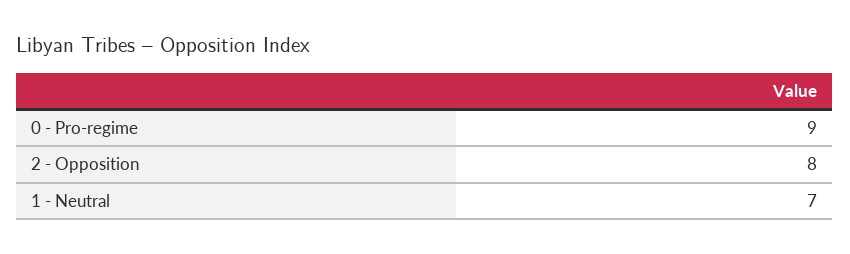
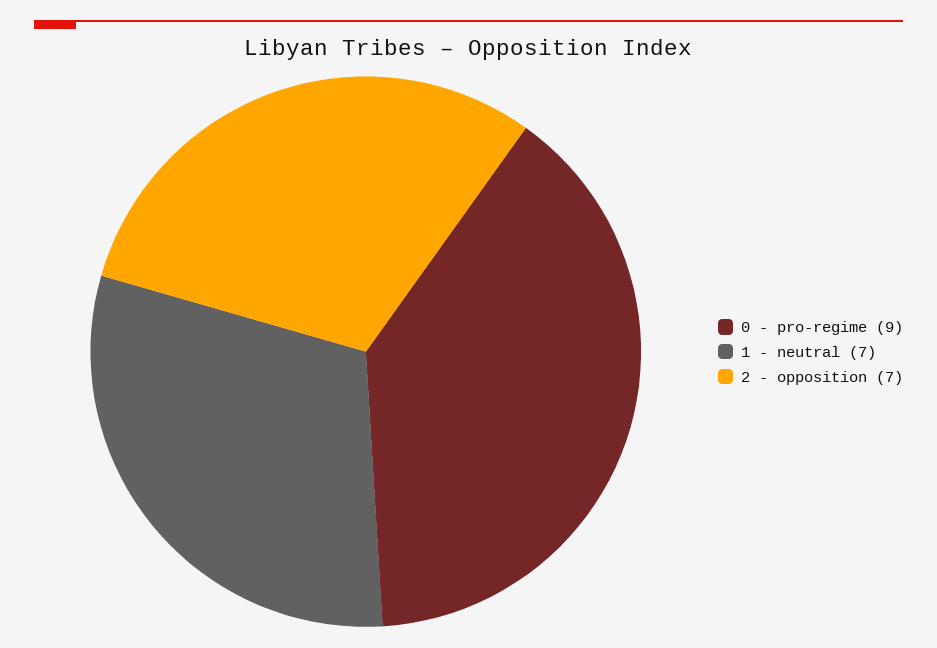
  {
    "0 - Pro-regime": 9,
-   "2 - Opposition": 8,
+   "2 - Opposition": 7,
    "1 - Neutral": 7
  }

